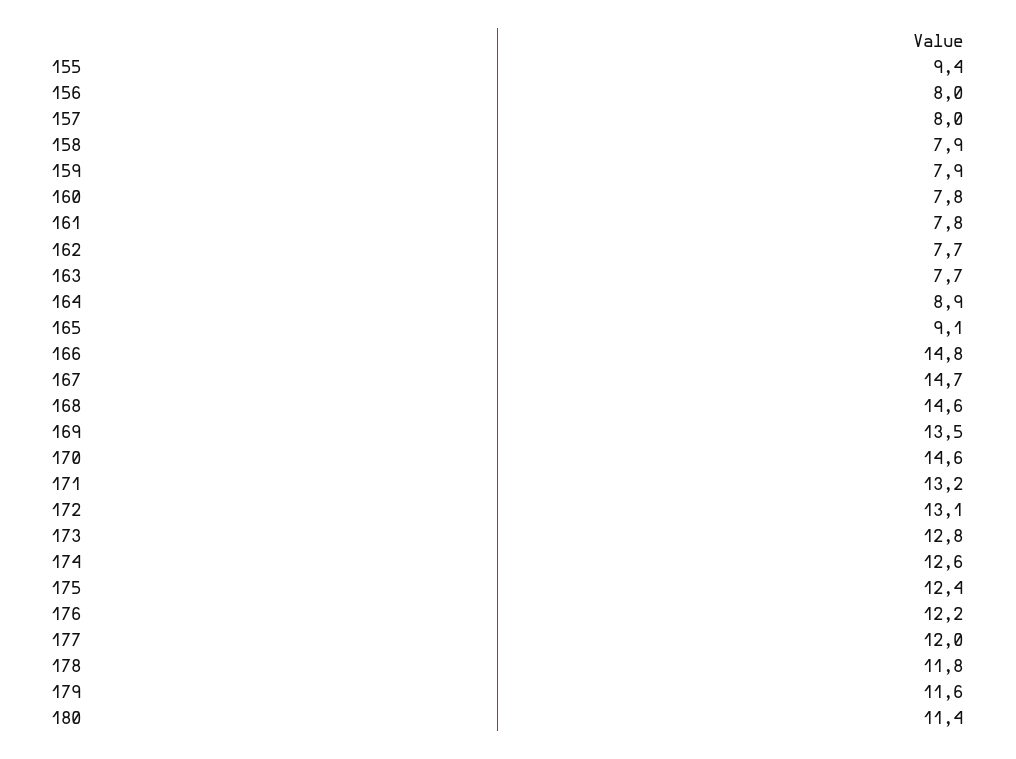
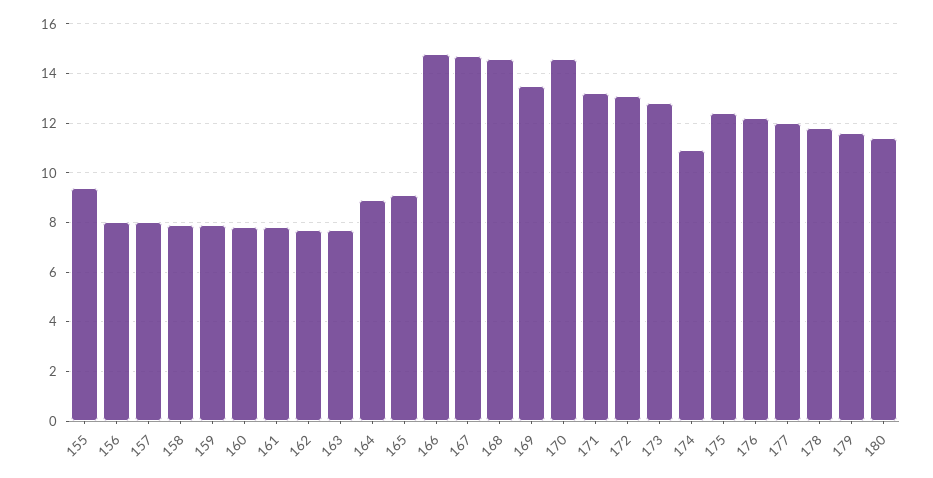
  {
    "155": 9.4,
    "156": 8,
    "157": 8,
    "158": 7.9,
    "159": 7.9,
    "160": 7.8,
    "161": 7.8,
    "162": 7.7,
    "163": 7.7,
    "164": 8.9,
    "165": 9.1,
    "166": 14.8,
    "167": 14.7,
    "168": 14.6,
    "169": 13.5,
    "170": 14.6,
    "171": 13.2,
    "172": 13.1,
    "173": 12.8,
-   "174": 12.6,
+   "174": 11,
    "175": 12.4,
    "176": 12.2,
    "177": 12,
    "178": 11.8,
    "179": 11.6,
    "180": 11.4
  }

